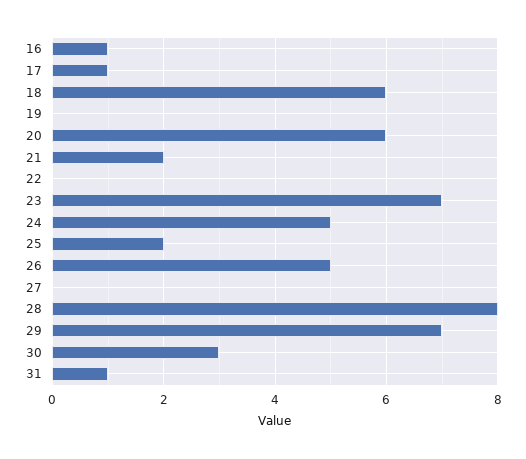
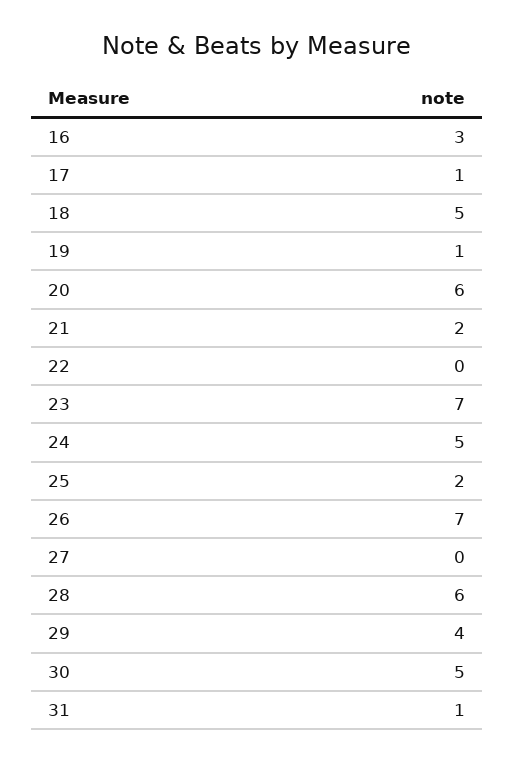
  {
-   "16": 1,
+   "16": 3,
    "17": 1,
-   "18": 6,
+   "18": 5,
-   "19": 0,
+   "19": 1,
    "20": 6,
    "21": 2,
    "22": 0,
    "23": 7,
    "24": 5,
    "25": 2,
-   "26": 5,
+   "26": 7,
    "27": 0,
-   "28": 8,
+   "28": 6,
-   "29": 7,
+   "29": 4,
-   "30": 3,
+   "30": 5,
    "31": 1
  }

